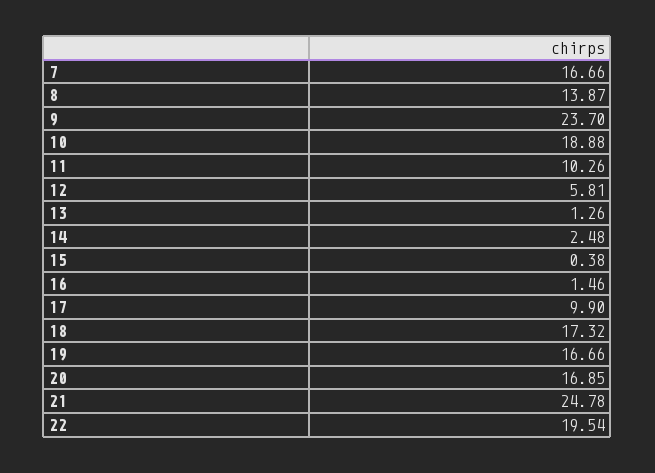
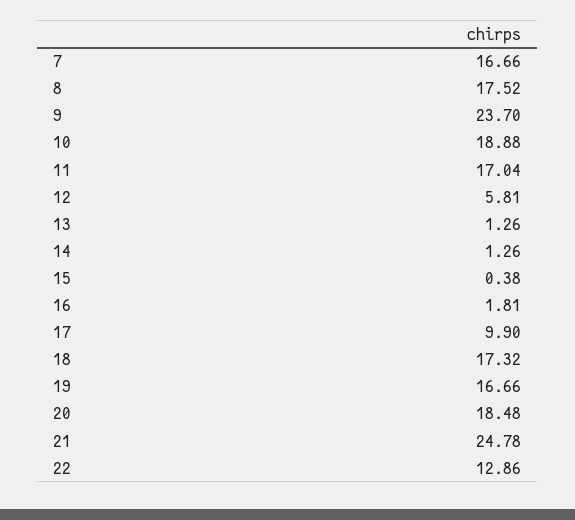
  {
    "7": 16.66,
-   "8": 13.87,
+   "8": 17.52,
    "9": 23.7,
    "10": 18.88,
-   "11": 10.26,
+   "11": 17.04,
    "12": 5.81,
    "13": 1.26,
-   "14": 2.48,
+   "14": 1.26,
    "15": 0.38,
-   "16": 1.46,
+   "16": 1.81,
    "17": 9.9,
    "18": 17.32,
    "19": 16.66,
-   "20": 16.85,
+   "20": 18.48,
    "21": 24.78,
-   "22": 19.54
+   "22": 12.86
  }

